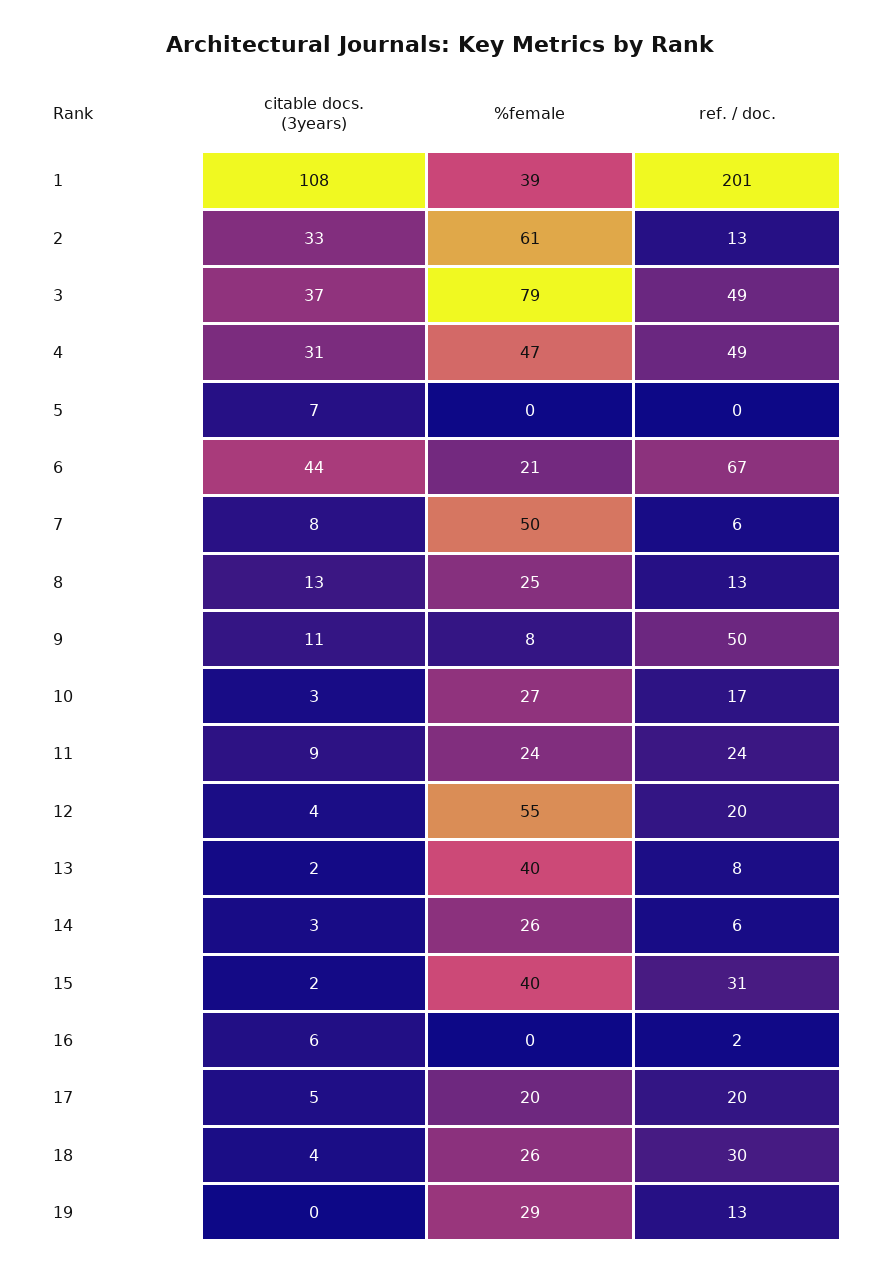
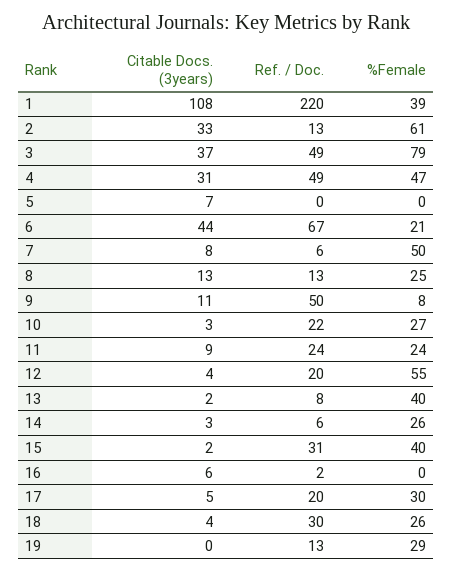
  {
    "citable docs. (3years)": {
      "1": 108,
      "2": 33,
      "3": 37,
      "4": 31,
      "5": 7,
      "6": 44,
      "7": 8,
      "8": 13,
      "9": 11,
      "10": 3,
      "11": 9,
      "12": 4,
      "13": 2,
      "14": 3,
      "15": 2,
      "16": 6,
      "17": 5,
      "18": 4,
      "19": 0
    },
    "%female": {
      "1": 39,
      "2": 61,
      "3": 79,
      "4": 47,
      "5": 0,
      "6": 21,
      "7": 50,
      "8": 25,
      "9": 8,
      "10": 27,
      "11": 24,
      "12": 55,
      "13": 40,
      "14": 26,
      "15": 40,
      "16": 0,
-     "17": 20,
+     "17": 30,
      "18": 26,
      "19": 29
    },
    "ref. / doc.": {
-     "1": 201,
+     "1": 220,
      "2": 13,
      "3": 49,
      "4": 49,
      "5": 0,
      "6": 67,
      "7": 6,
      "8": 13,
      "9": 50,
-     "10": 17,
+     "10": 22,
      "11": 24,
      "12": 20,
      "13": 8,
      "14": 6,
      "15": 31,
      "16": 2,
      "17": 20,
      "18": 30,
      "19": 13
    }
  }

